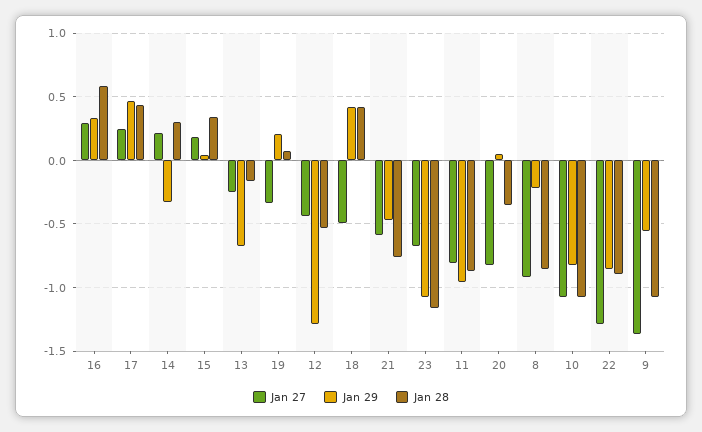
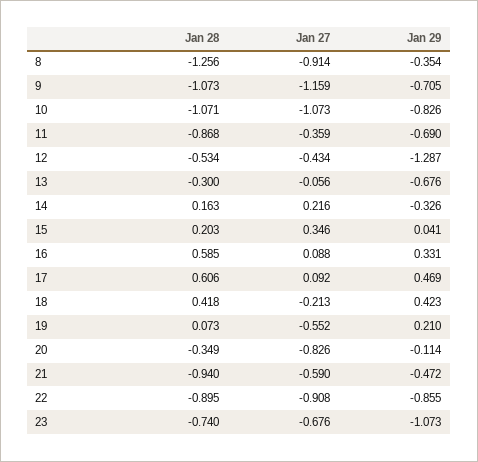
  {
    "Jan 27": {
-     "16": 0.3,
+     "16": 0.088,
-     "17": 0.25,
+     "17": 0.092,
      "14": 0.216,
-     "15": 0.2,
+     "15": 0.346,
-     "13": -0.25,
+     "13": -0.056,
-     "19": -0.35,
+     "19": -0.552,
      "12": -0.434,
-     "18": -0.5,
+     "18": -0.213,
      "21": -0.59,
      "23": -0.676,
-     "11": -0.8,
+     "11": -0.359,
      "20": -0.826,
      "8": -0.914,
      "10": -1.073,
-     "22": -1.3,
+     "22": -0.908,
-     "9": -1.35
+     "9": -1.159
    },
    "Jan 29": {
      "16": 0.331,
      "17": 0.469,
      "14": -0.326,
      "15": 0.041,
      "13": -0.676,
      "19": 0.21,
      "12": -1.287,
      "18": 0.423,
      "21": -0.472,
      "23": -1.073,
-     "11": -0.95,
+     "11": -0.69,
-     "20": 0.05,
+     "20": -0.114,
-     "8": -0.2,
+     "8": -0.354,
      "10": -0.826,
      "22": -0.855,
-     "9": -0.55
+     "9": -0.705
    },
    "Jan 28": {
      "16": 0.585,
-     "17": 0.45,
+     "17": 0.606,
-     "14": 0.3,
+     "14": 0.163,
-     "15": 0.35,
+     "15": 0.203,
-     "13": -0.15,
+     "13": -0.3,
      "19": 0.073,
      "12": -0.534,
      "18": 0.418,
-     "21": -0.75,
+     "21": -0.94,
-     "23": -1.15,
+     "23": -0.74,
      "11": -0.868,
      "20": -0.349,
-     "8": -0.85,
+     "8": -1.256,
      "10": -1.071,
      "22": -0.895,
      "9": -1.073
    }
  }

